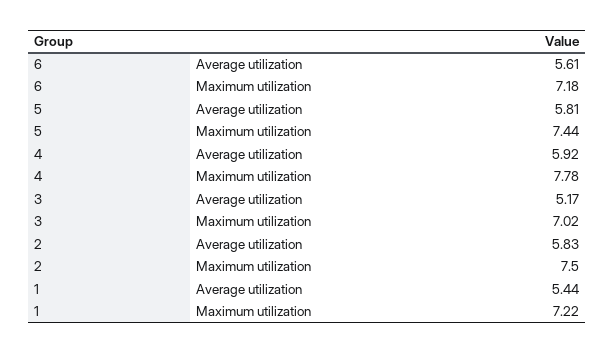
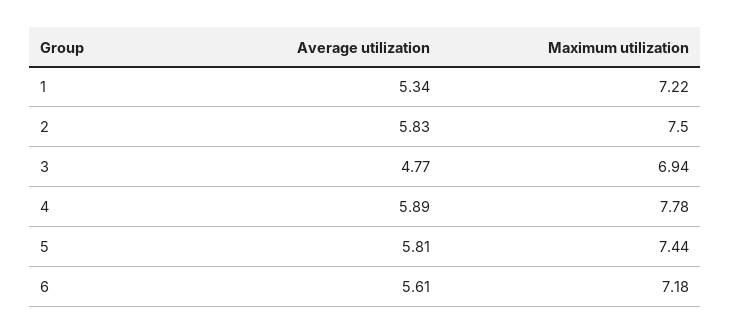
  {
    "6": {
      "Average utilization": 5.61,
      "Maximum utilization": 7.18
    },
    "5": {
      "Average utilization": 5.81,
      "Maximum utilization": 7.44
    },
    "4": {
-     "Average utilization": 5.92,
+     "Average utilization": 5.89,
      "Maximum utilization": 7.78
    },
    "3": {
-     "Average utilization": 5.17,
+     "Average utilization": 4.77,
-     "Maximum utilization": 7.02
+     "Maximum utilization": 6.94
    },
    "2": {
      "Average utilization": 5.83,
      "Maximum utilization": 7.5
    },
    "1": {
-     "Average utilization": 5.44,
+     "Average utilization": 5.34,
      "Maximum utilization": 7.22
    }
  }

